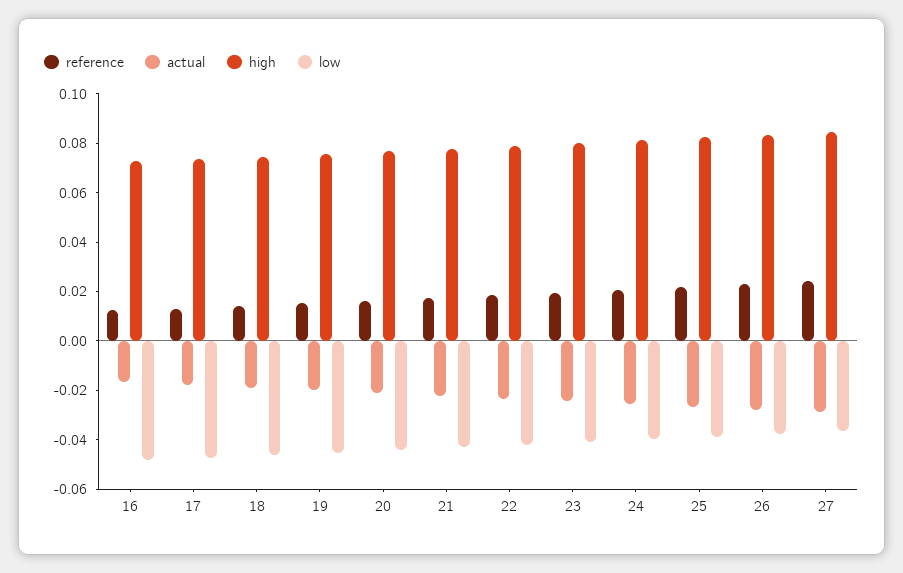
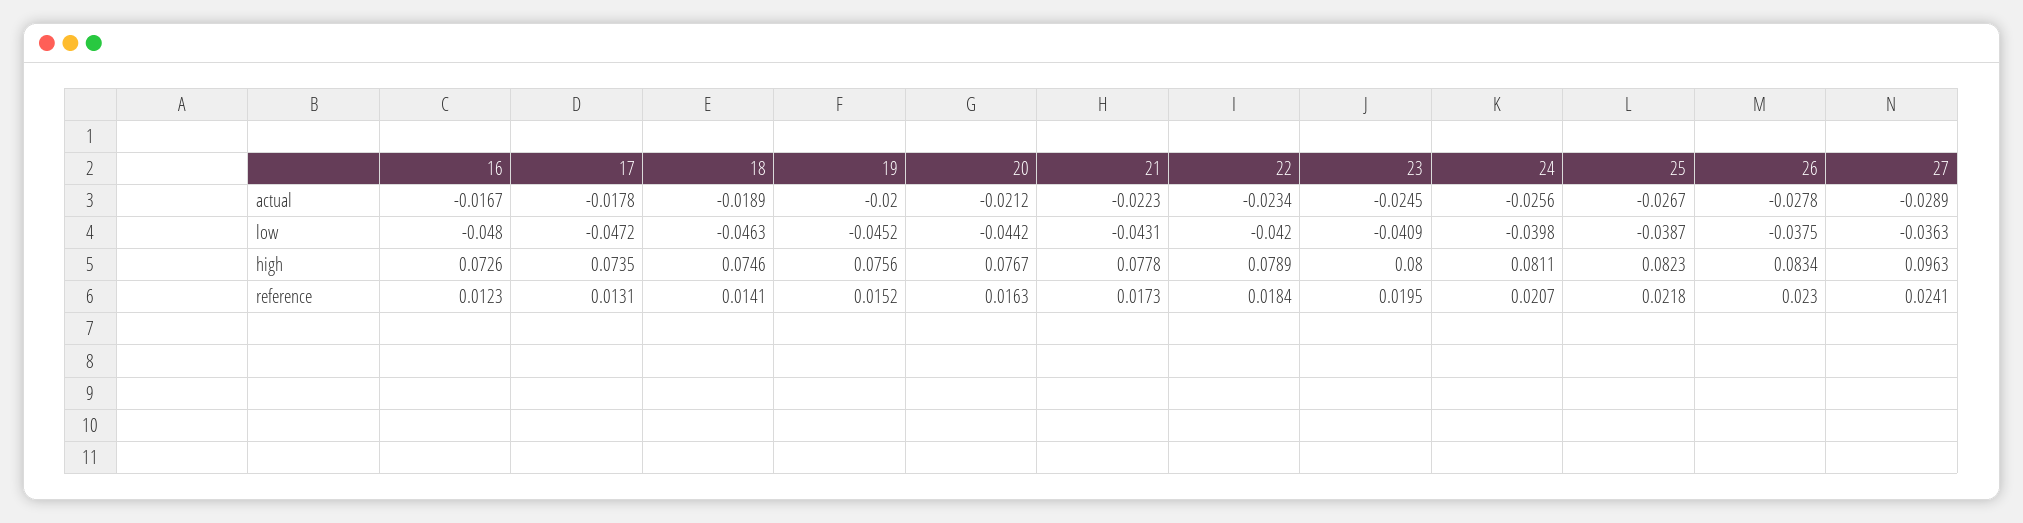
  {
    "reference": {
      "16": 0.0123,
      "17": 0.0131,
      "18": 0.0141,
      "19": 0.0152,
      "20": 0.0163,
      "21": 0.0173,
      "22": 0.0184,
      "23": 0.0195,
      "24": 0.0207,
      "25": 0.0218,
      "26": 0.023,
      "27": 0.0241
    },
    "actual": {
      "16": -0.0167,
      "17": -0.0178,
      "18": -0.0189,
      "19": -0.02,
      "20": -0.0212,
      "21": -0.0223,
      "22": -0.0234,
      "23": -0.0245,
      "24": -0.0256,
      "25": -0.0267,
      "26": -0.0278,
      "27": -0.0289
    },
    "high": {
      "16": 0.0726,
      "17": 0.0735,
      "18": 0.0746,
      "19": 0.0756,
      "20": 0.0767,
      "21": 0.0778,
      "22": 0.0789,
      "23": 0.08,
      "24": 0.0811,
      "25": 0.0823,
      "26": 0.0834,
-     "27": 0.085
+     "27": 0.0963
    },
    "low": {
      "16": -0.048,
      "17": -0.0472,
      "18": -0.0463,
      "19": -0.0452,
      "20": -0.0442,
      "21": -0.0431,
      "22": -0.042,
      "23": -0.0409,
      "24": -0.0398,
      "25": -0.0387,
      "26": -0.0375,
      "27": -0.0363
    }
  }

